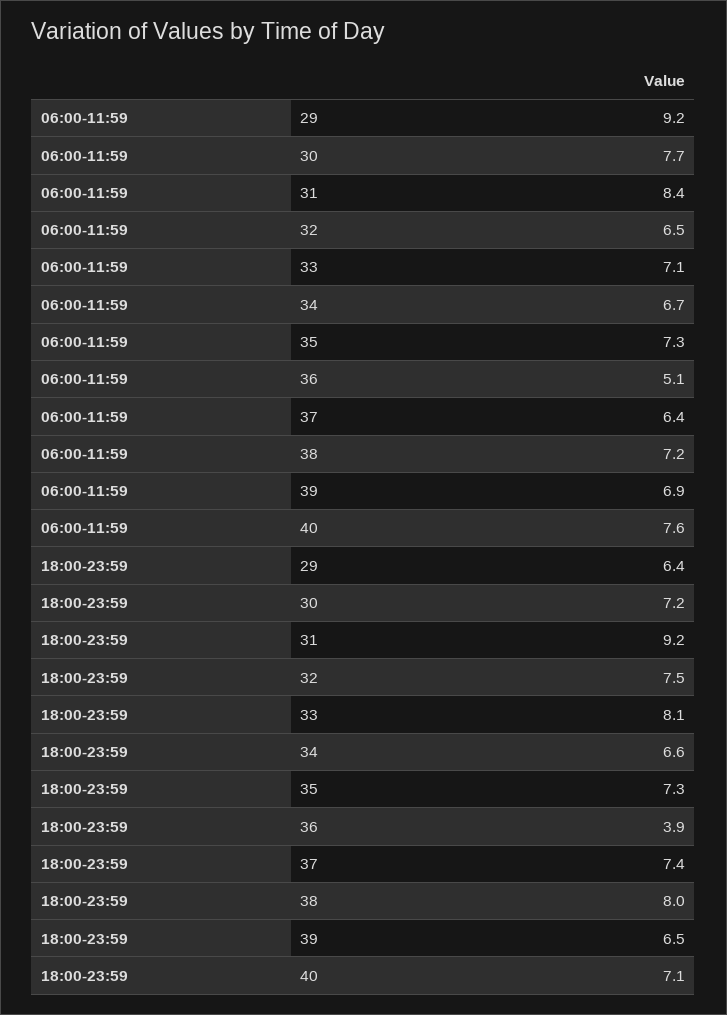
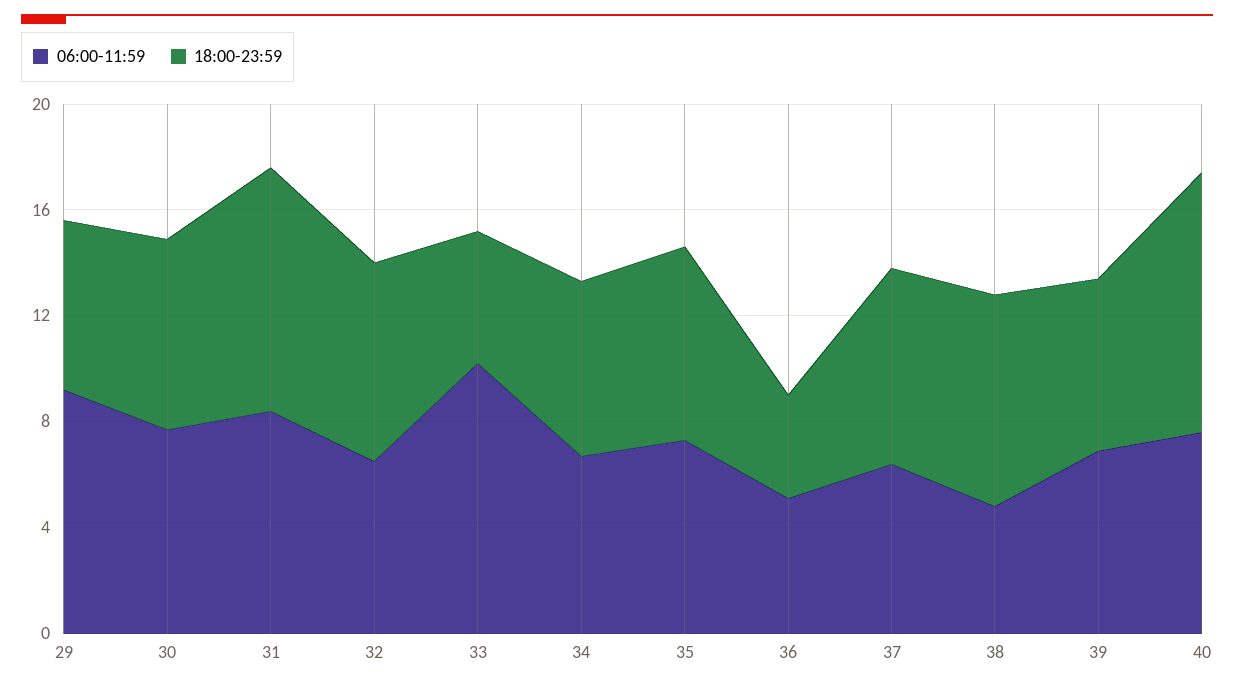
  {
    "06:00-11:59": {
      "29": 9.2,
      "30": 7.7,
      "31": 8.4,
      "32": 6.5,
-     "33": 7.1,
+     "33": 10,
      "34": 6.7,
      "35": 7.3,
      "36": 5.1,
      "37": 6.4,
-     "38": 7.2,
+     "38": 5,
      "39": 6.9,
      "40": 7.6
    },
    "18:00-23:59": {
      "29": 6.4,
      "30": 7.2,
      "31": 9.2,
      "32": 7.5,
-     "33": 8.1,
+     "33": 5,
      "34": 6.6,
      "35": 7.3,
      "36": 3.9,
      "37": 7.4,
      "38": 8,
      "39": 6.5,
-     "40": 7.1
+     "40": 10
    }
  }

